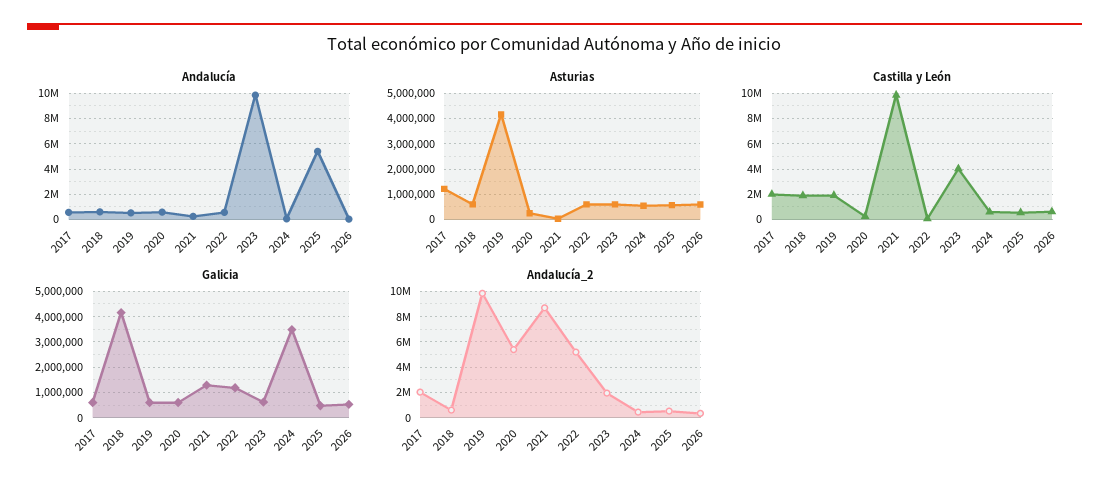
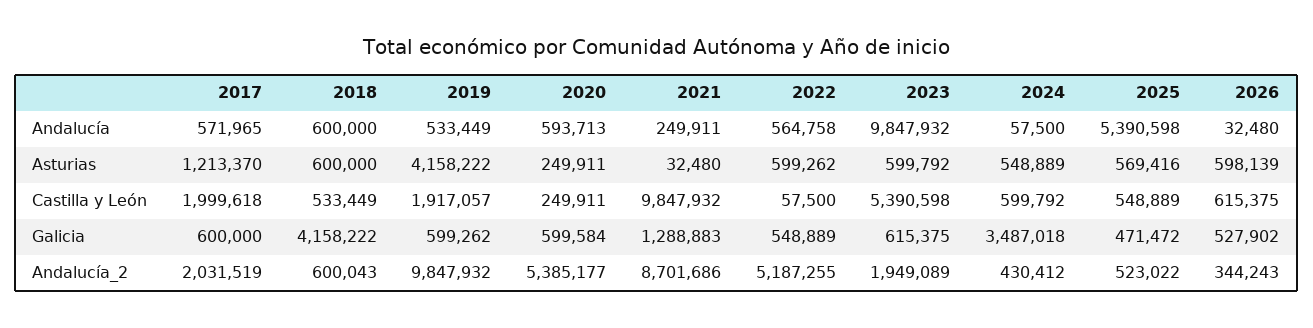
  {
    "Andalucía": {
      "2017": 571965,
      "2018": 600000,
      "2019": 533449,
      "2020": 593713,
      "2021": 249911,
      "2022": 564758,
      "2023": 9847932,
      "2024": 57500,
      "2025": 5390598,
      "2026": 32480
    },
    "Asturias": {
      "2017": 1213370,
      "2018": 600000,
      "2019": 4158222,
      "2020": 249911,
      "2021": 32480,
      "2022": 599262,
      "2023": 599792,
      "2024": 548889,
      "2025": 569416,
      "2026": 598139
    },
    "Castilla y León": {
      "2017": 1999618,
-     "2018": 2000000,
+     "2018": 533449,
      "2019": 1917057,
      "2020": 249911,
      "2021": 9847932,
      "2022": 57500,
-     "2023": 4000000,
+     "2023": 5390598,
      "2024": 599792,
      "2025": 548889,
      "2026": 615375
    },
    "Galicia": {
      "2017": 600000,
      "2018": 4158222,
      "2019": 599262,
      "2020": 599584,
      "2021": 1288883,
-     "2022": 1250000,
+     "2022": 548889,
      "2023": 615375,
      "2024": 3487018,
      "2025": 471472,
      "2026": 527902
    },
    "Andalucía_2": {
      "2017": 2031519,
      "2018": 600043,
      "2019": 9847932,
      "2020": 5385177,
      "2021": 8701686,
      "2022": 5187255,
      "2023": 1949089,
      "2024": 430412,
      "2025": 523022,
      "2026": 344243
    }
  }

